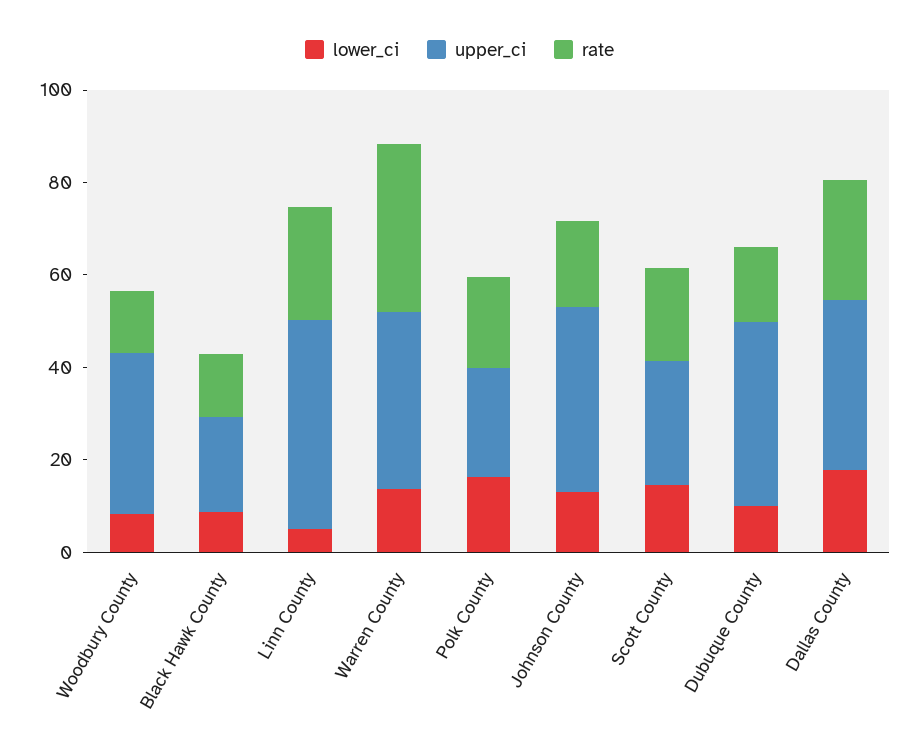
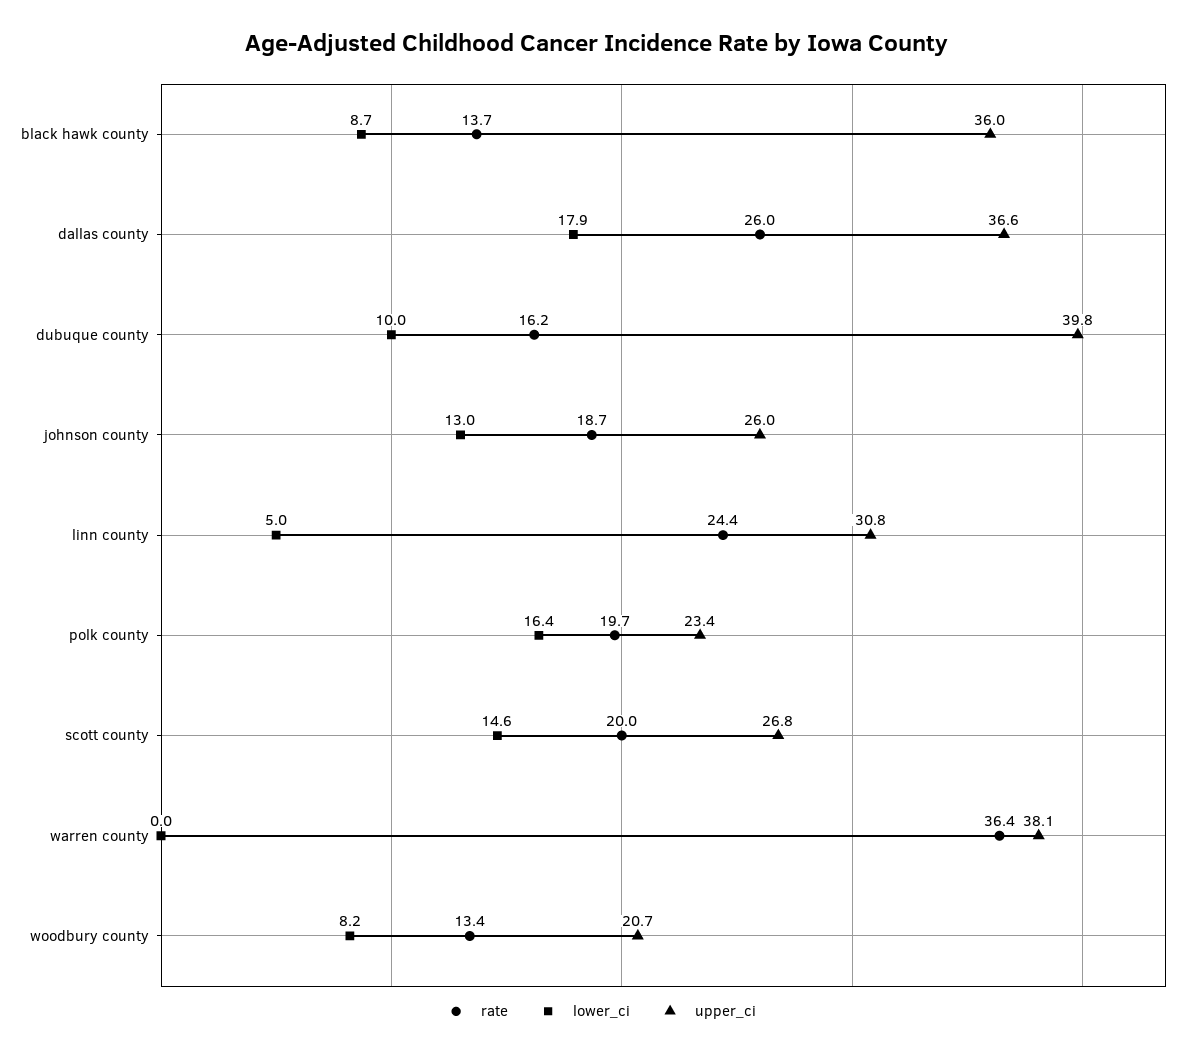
  {
    "lower_ci": {
      "Woodbury County": 8.2,
      "Black Hawk County": 8.7,
      "Linn County": 5,
-     "Warren County": 15,
+     "Warren County": 0,
      "Polk County": 16.4,
      "Johnson County": 13,
      "Scott County": 14.6,
      "Dubuque County": 10,
      "Dallas County": 17.9
    },
    "upper_ci": {
-     "Woodbury County": 35,
+     "Woodbury County": 20.7,
-     "Black Hawk County": 20,
+     "Black Hawk County": 36,
-     "Linn County": 45,
+     "Linn County": 30.8,
      "Warren County": 38.1,
      "Polk County": 23.4,
-     "Johnson County": 40,
+     "Johnson County": 26,
      "Scott County": 26.8,
      "Dubuque County": 39.8,
      "Dallas County": 36.6
    },
    "rate": {
      "Woodbury County": 13.4,
      "Black Hawk County": 13.7,
      "Linn County": 24.4,
      "Warren County": 36.4,
      "Polk County": 19.7,
      "Johnson County": 18.7,
      "Scott County": 20,
      "Dubuque County": 16.2,
      "Dallas County": 26
    }
  }

